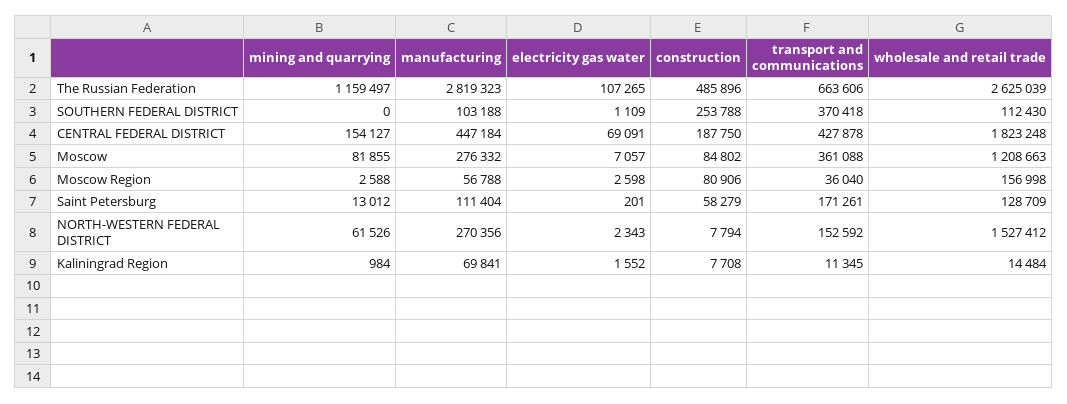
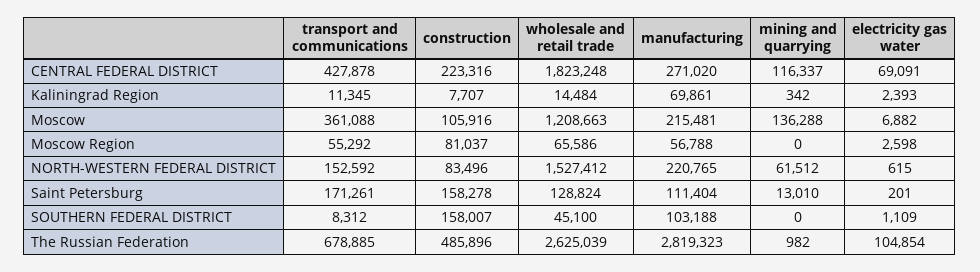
  {
    "mining and quarrying": {
-     "The Russian Federation": 1159497,
+     "The Russian Federation": 982,
      "SOUTHERN FEDERAL DISTRICT": 0,
-     "CENTRAL FEDERAL DISTRICT": 154127,
+     "CENTRAL FEDERAL DISTRICT": 116337,
-     "Moscow": 81855,
+     "Moscow": 136288,
-     "Moscow Region": 2588,
+     "Moscow Region": 0,
-     "Saint Petersburg": 13012,
+     "Saint Petersburg": 13010,
-     "NORTH-WESTERN FEDERAL DISTRICT": 61526,
+     "NORTH-WESTERN FEDERAL DISTRICT": 61512,
-     "Kaliningrad Region": 984
+     "Kaliningrad Region": 342
    },
    "manufacturing": {
      "The Russian Federation": 2819323,
      "SOUTHERN FEDERAL DISTRICT": 103188,
-     "CENTRAL FEDERAL DISTRICT": 447184,
+     "CENTRAL FEDERAL DISTRICT": 271020,
-     "Moscow": 276332,
+     "Moscow": 215481,
      "Moscow Region": 56788,
      "Saint Petersburg": 111404,
-     "NORTH-WESTERN FEDERAL DISTRICT": 270356,
+     "NORTH-WESTERN FEDERAL DISTRICT": 220765,
-     "Kaliningrad Region": 69841
+     "Kaliningrad Region": 69861
    },
    "electricity gas water": {
-     "The Russian Federation": 107265,
+     "The Russian Federation": 104854,
      "SOUTHERN FEDERAL DISTRICT": 1109,
      "CENTRAL FEDERAL DISTRICT": 69091,
-     "Moscow": 7057,
+     "Moscow": 6882,
      "Moscow Region": 2598,
      "Saint Petersburg": 201,
-     "NORTH-WESTERN FEDERAL DISTRICT": 2343,
+     "NORTH-WESTERN FEDERAL DISTRICT": 615,
-     "Kaliningrad Region": 1552
+     "Kaliningrad Region": 2393
    },
    "construction": {
      "The Russian Federation": 485896,
-     "SOUTHERN FEDERAL DISTRICT": 253788,
+     "SOUTHERN FEDERAL DISTRICT": 158007,
-     "CENTRAL FEDERAL DISTRICT": 187750,
+     "CENTRAL FEDERAL DISTRICT": 223316,
-     "Moscow": 84802,
+     "Moscow": 105916,
-     "Moscow Region": 80906,
+     "Moscow Region": 81037,
-     "Saint Petersburg": 58279,
+     "Saint Petersburg": 158278,
-     "NORTH-WESTERN FEDERAL DISTRICT": 7794,
+     "NORTH-WESTERN FEDERAL DISTRICT": 83496,
-     "Kaliningrad Region": 7708
+     "Kaliningrad Region": 7707
    },
    "transport and communications": {
-     "The Russian Federation": 663606,
+     "The Russian Federation": 678885,
-     "SOUTHERN FEDERAL DISTRICT": 370418,
+     "SOUTHERN FEDERAL DISTRICT": 8312,
      "CENTRAL FEDERAL DISTRICT": 427878,
      "Moscow": 361088,
-     "Moscow Region": 36040,
+     "Moscow Region": 55292,
      "Saint Petersburg": 171261,
      "NORTH-WESTERN FEDERAL DISTRICT": 152592,
      "Kaliningrad Region": 11345
    },
    "wholesale and retail trade": {
      "The Russian Federation": 2625039,
-     "SOUTHERN FEDERAL DISTRICT": 112430,
+     "SOUTHERN FEDERAL DISTRICT": 45100,
      "CENTRAL FEDERAL DISTRICT": 1823248,
      "Moscow": 1208663,
-     "Moscow Region": 156998,
+     "Moscow Region": 65586,
-     "Saint Petersburg": 128709,
+     "Saint Petersburg": 128824,
      "NORTH-WESTERN FEDERAL DISTRICT": 1527412,
      "Kaliningrad Region": 14484
    }
  }

